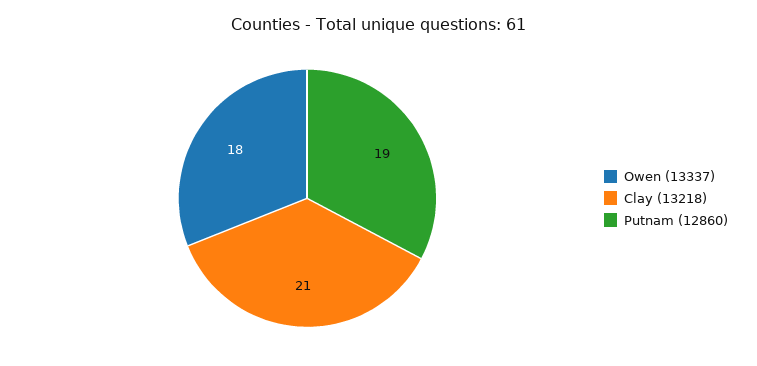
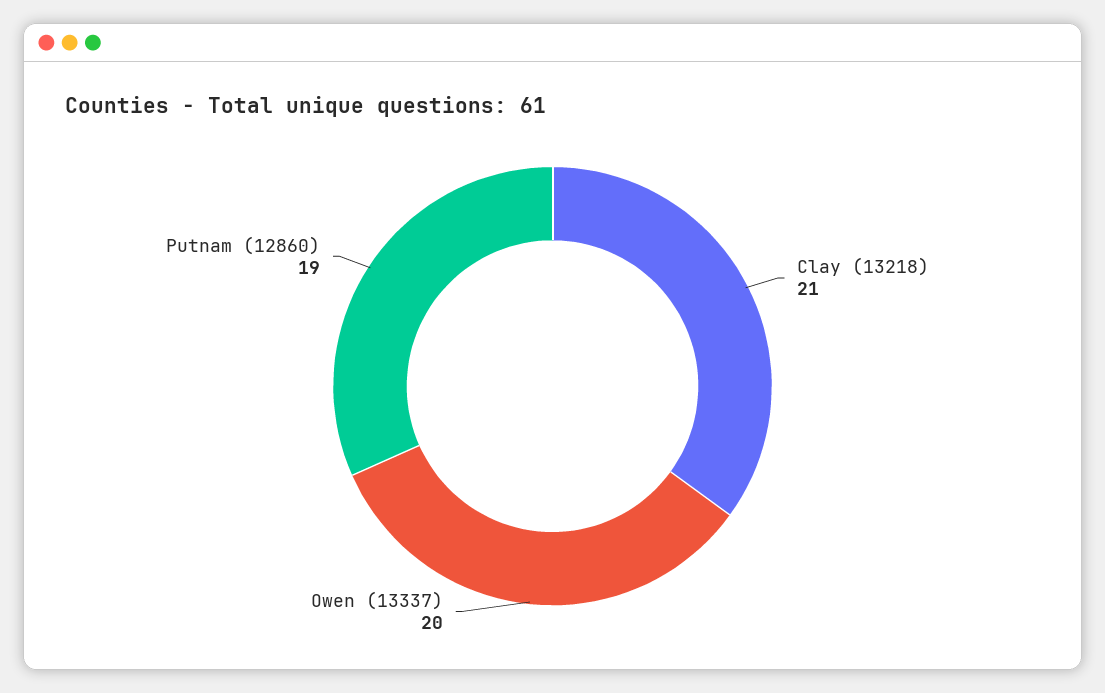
  {
-   "Owen (13337)": 18,
+   "Owen (13337)": 20,
    "Clay (13218)": 21,
    "Putnam (12860)": 19
  }

